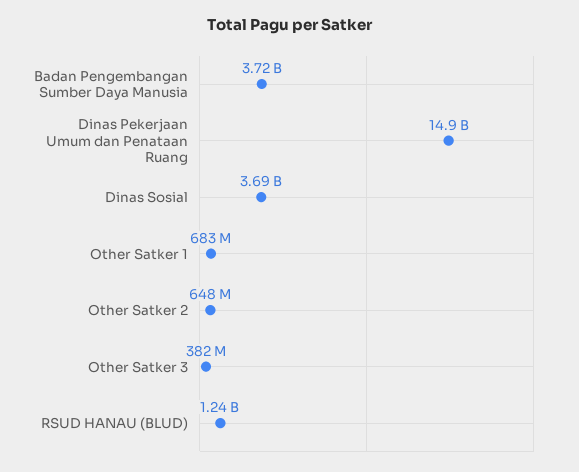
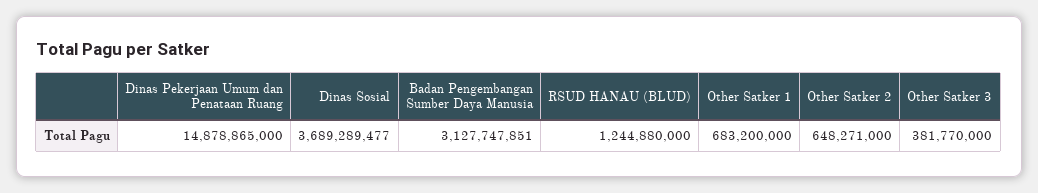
  {
-   "Badan Pengembangan Sumber Daya Manusia": 3720000000,
+   "Badan Pengembangan Sumber Daya Manusia": 3127747851,
    "Dinas Pekerjaan Umum dan Penataan Ruang": 14878865000,
    "Dinas Sosial": 3689289477,
    "Other Satker 1": 683200000,
    "Other Satker 2": 648271000,
    "Other Satker 3": 381770000,
    "RSUD HANAU (BLUD)": 1244880000
  }

